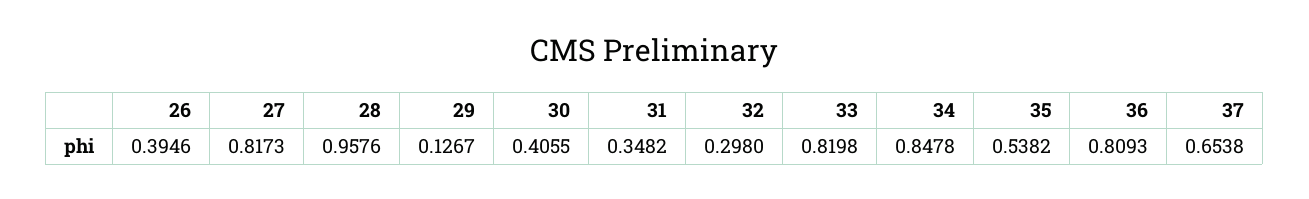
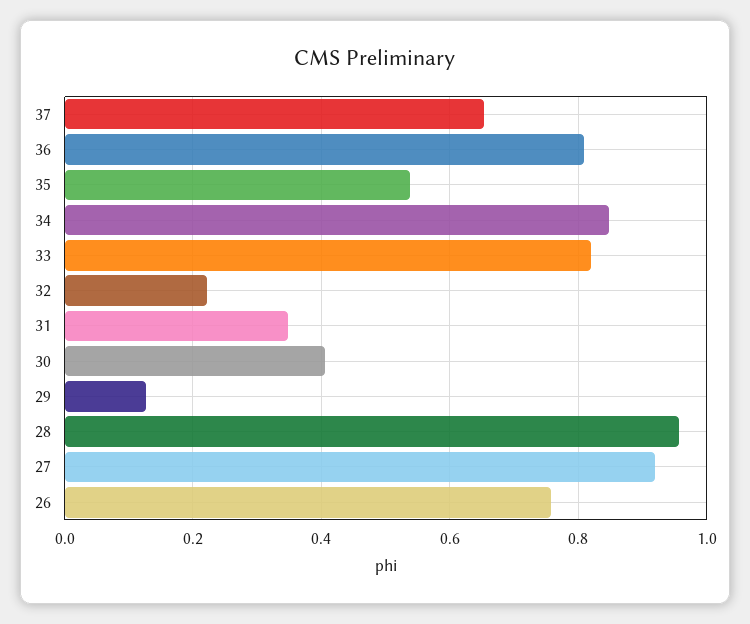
  {
-   "26": 0.3946,
+   "26": 0.76,
-   "27": 0.8173,
+   "27": 0.92,
    "28": 0.9576,
    "29": 0.1267,
    "30": 0.4055,
    "31": 0.3482,
-   "32": 0.298,
+   "32": 0.22,
    "33": 0.8198,
    "34": 0.8478,
    "35": 0.5382,
    "36": 0.8093,
    "37": 0.6538
  }

